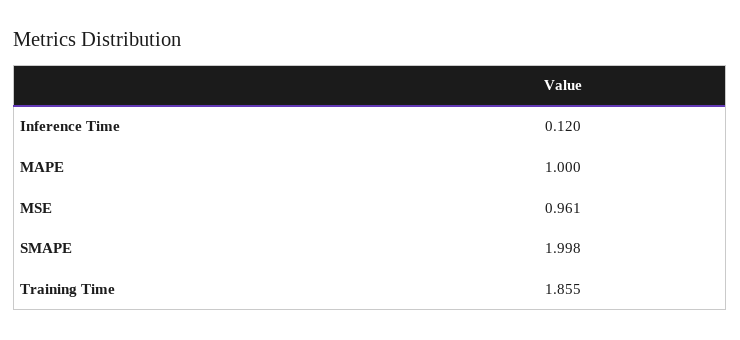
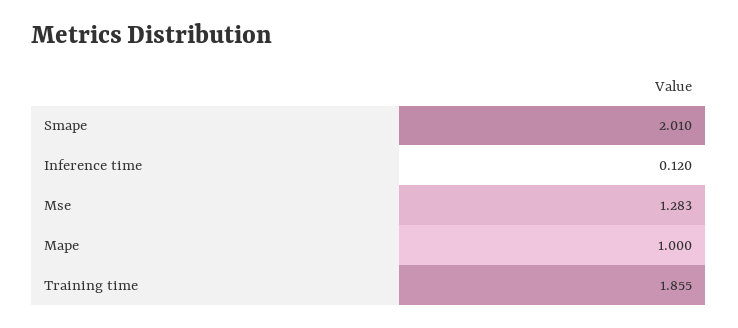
  {
    "Inference Time": 0.12,
    "MAPE": 1,
-   "MSE": 0.961,
+   "MSE": 1.283,
-   "SMAPE": 1.998,
+   "SMAPE": 2.01,
    "Training Time": 1.855
  }

